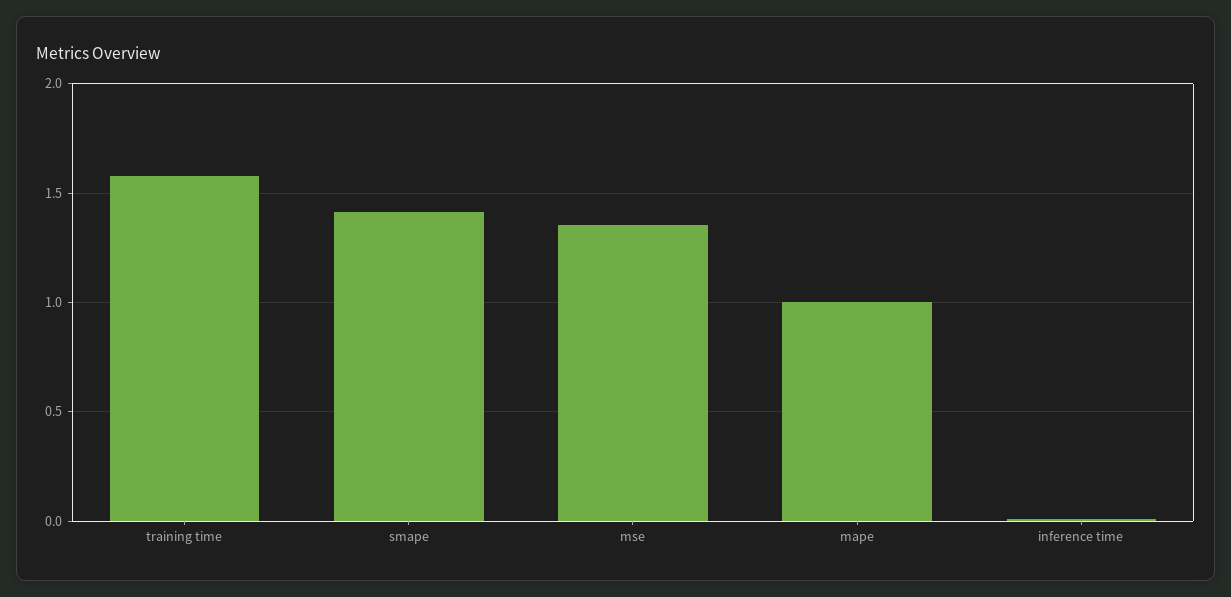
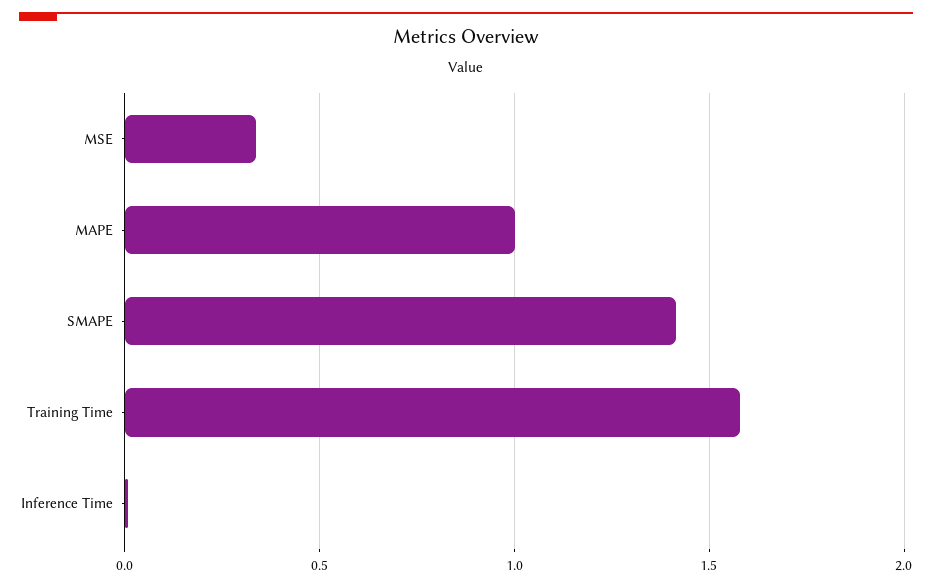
  {
    "training time": 1.6,
    "smape": 1.4,
-   "mse": 1.35,
+   "mse": 0.35,
    "mape": 1,
    "inference time": 0
  }

